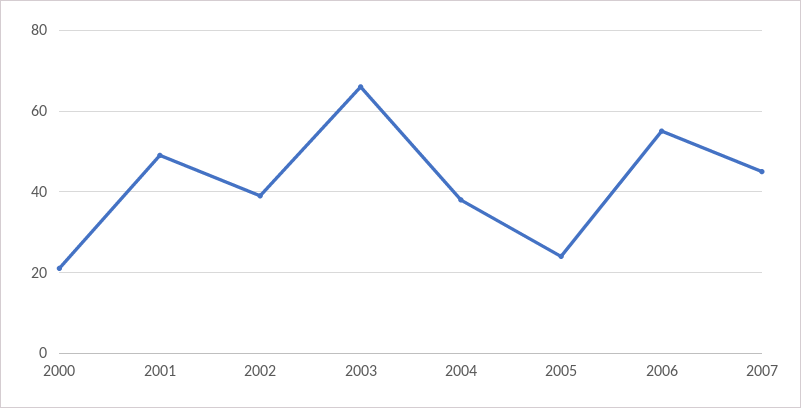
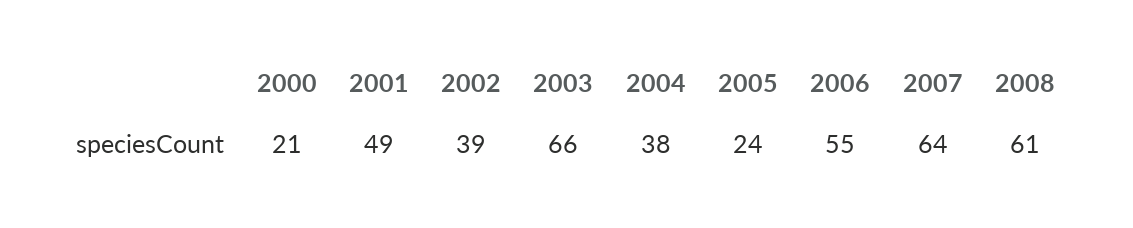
  {
    "2000": 21,
    "2001": 49,
    "2002": 39,
    "2003": 66,
    "2004": 38,
    "2005": 24,
    "2006": 55,
-   "2007": 45
+   "2007": 64,
+   "2008": 61
  }

